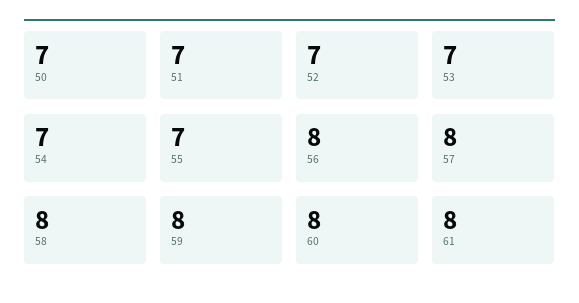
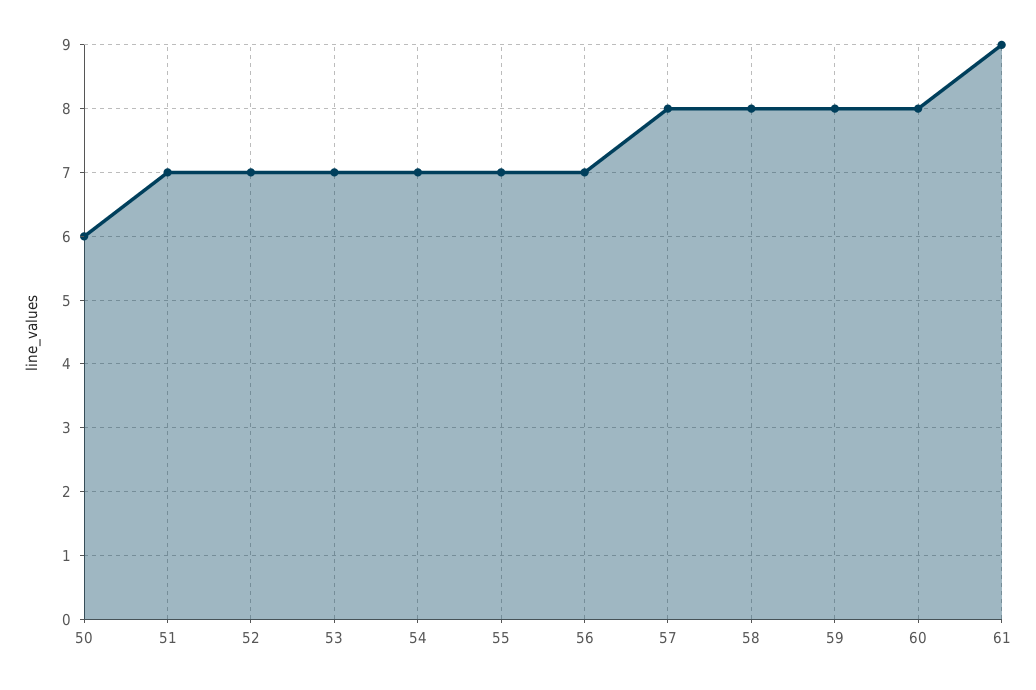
  {
-   "50": 7,
+   "50": 6,
    "51": 7,
    "52": 7,
    "53": 7,
    "54": 7,
    "55": 7,
-   "56": 8,
+   "56": 7,
    "57": 8,
    "58": 8,
    "59": 8,
    "60": 8,
-   "61": 8
+   "61": 9
  }

